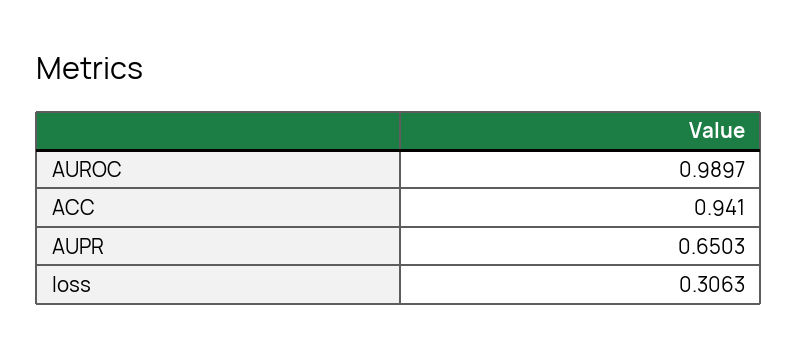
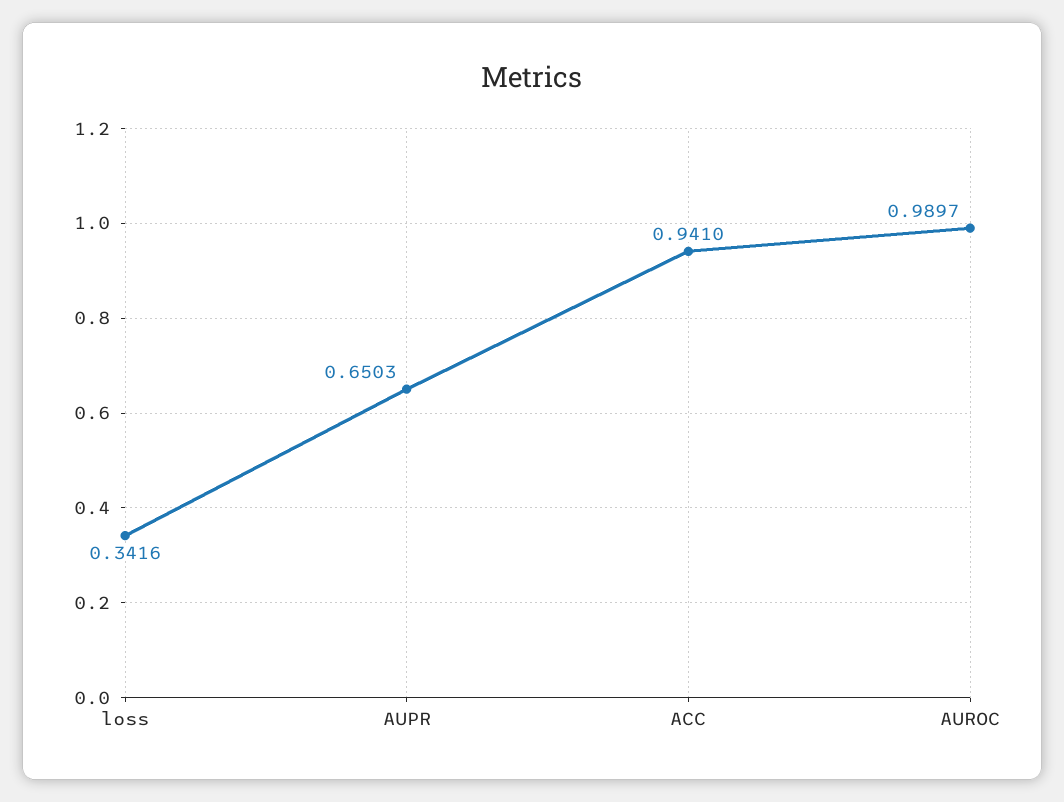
  {
    "AUROC": 0.9897,
    "ACC": 0.941,
    "AUPR": 0.6503,
-   "loss": 0.3063
+   "loss": 0.3416
  }

